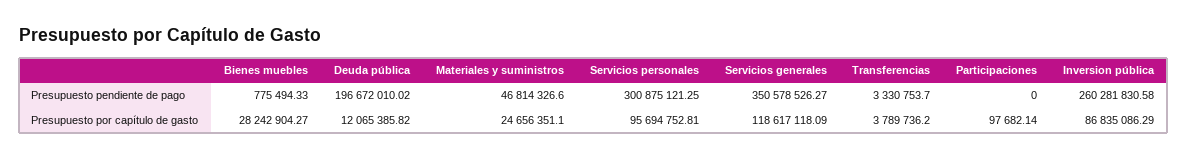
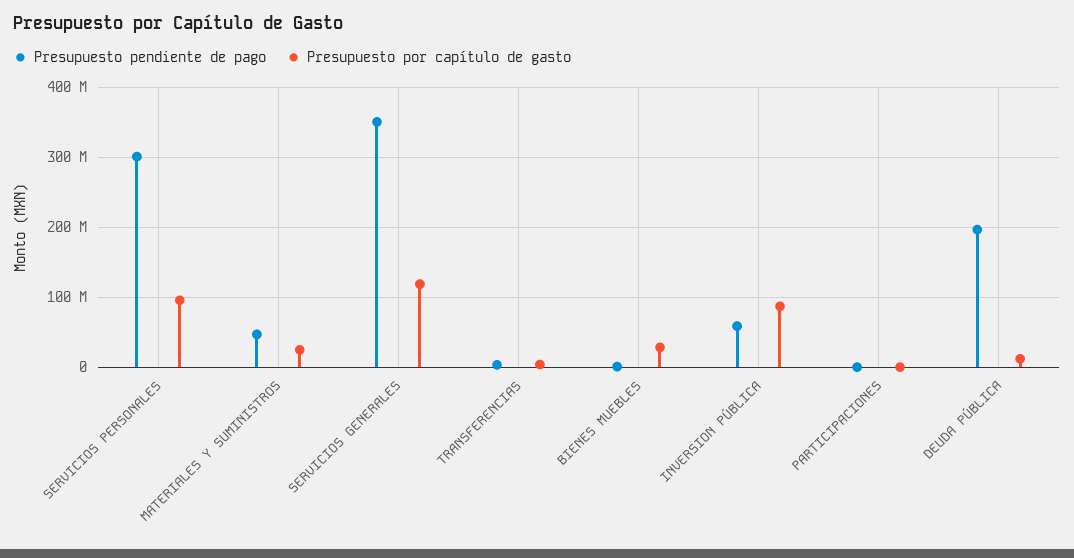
  {
    "Presupuesto pendiente de pago": {
      "Bienes muebles": 775494.33,
      "Deuda pública": 196672010.02,
      "Materiales y suministros": 46814326.6,
      "Servicios personales": 300875121.25,
      "Servicios generales": 350578526.27,
      "Transferencias": 3330753.7,
      "Participaciones": 0,
-     "Inversion pública": 260281830.58
+     "Inversion pública": 60000000
    },
    "Presupuesto por capítulo de gasto": {
      "Bienes muebles": 28242904.27,
      "Deuda pública": 12065385.82,
      "Materiales y suministros": 24656351.1,
      "Servicios personales": 95694752.81,
      "Servicios generales": 118617118.09,
      "Transferencias": 3789736.2,
      "Participaciones": 97682.14,
      "Inversion pública": 86835086.29
    }
  }

